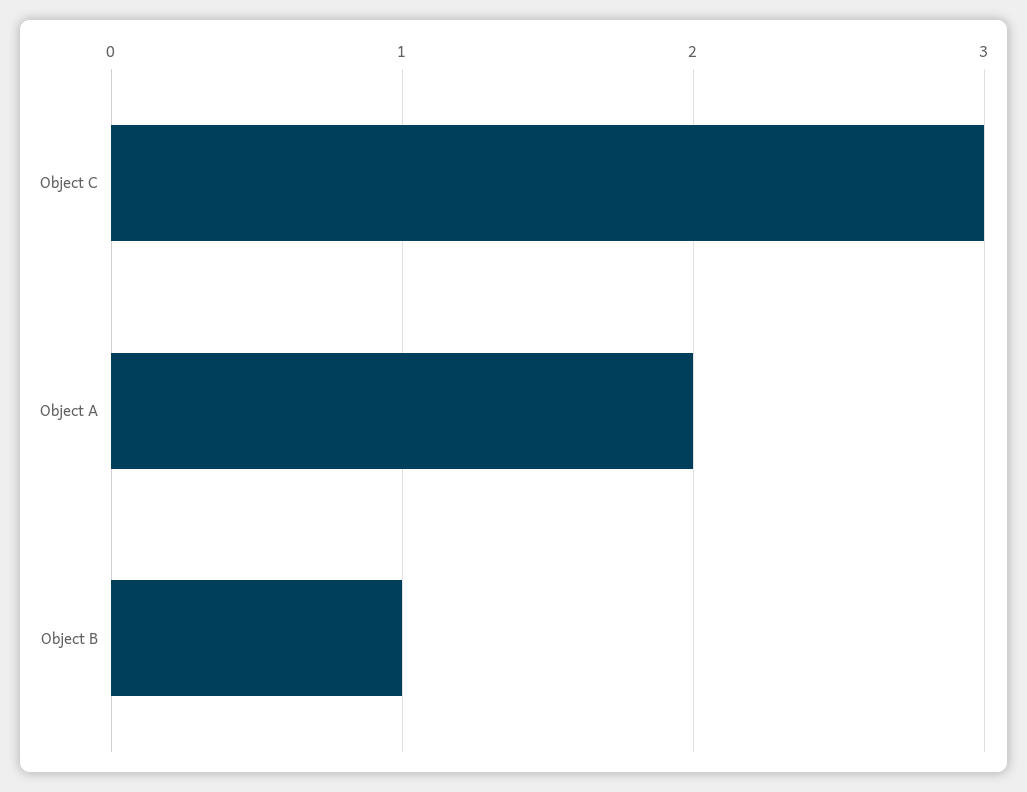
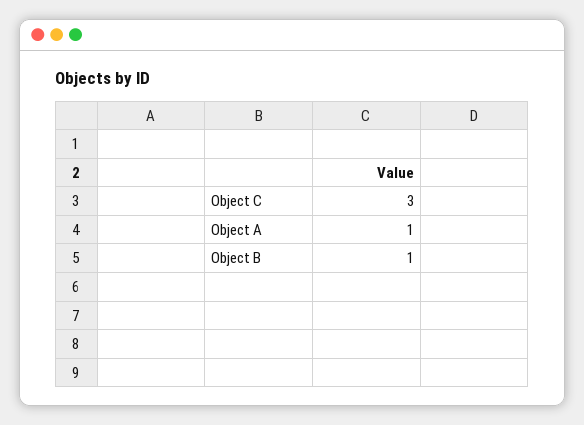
  {
    "Object C": 3,
-   "Object A": 2,
+   "Object A": 1,
    "Object B": 1
  }

